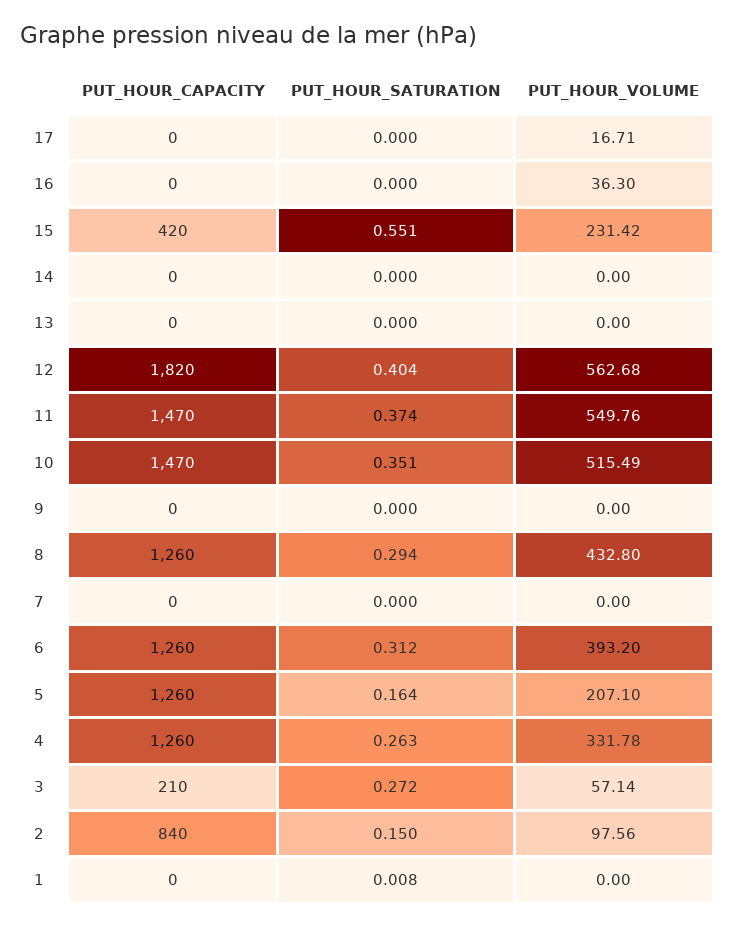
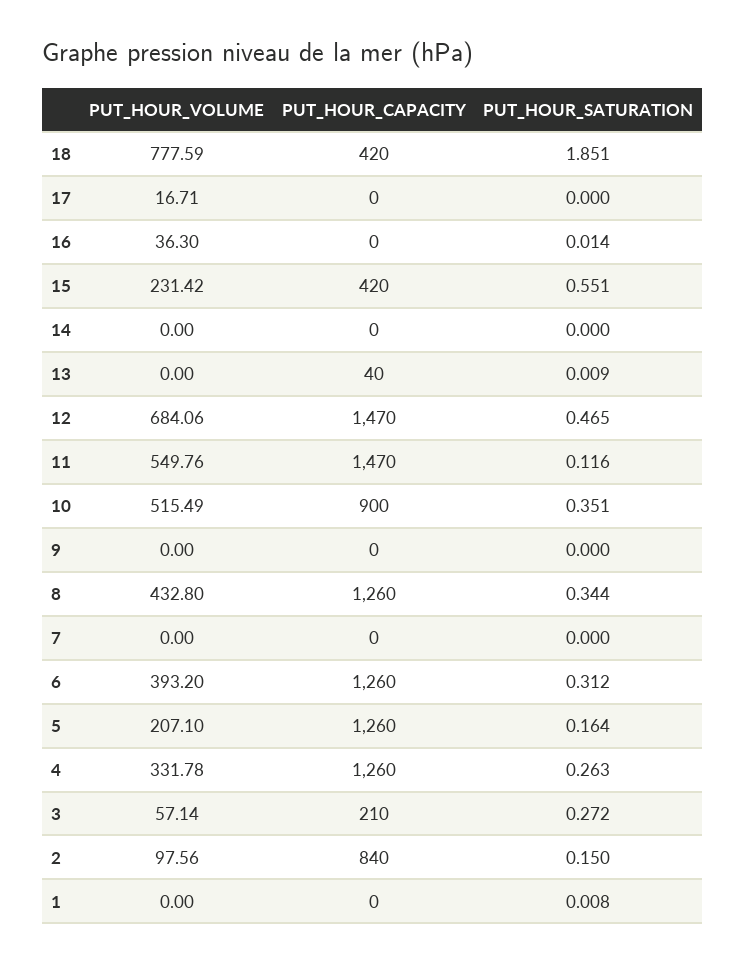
  {
    "PUT_HOUR_CAPACITY": {
      "17": 0,
      "16": 0,
      "15": 420,
      "14": 0,
-     "13": 0,
+     "13": 40,
-     "12": 1820,
+     "12": 1470,
      "11": 1470,
-     "10": 1470,
+     "10": 900,
      "9": 0,
      "8": 1260,
      "7": 0,
      "6": 1260,
      "5": 1260,
      "4": 1260,
      "3": 210,
      "2": 840,
-     "1": 0
+     "1": 0,
+     "18": 420
    },
    "PUT_HOUR_SATURATION": {
      "17": 0,
-     "16": 0,
+     "16": 0.014,
      "15": 0.551,
      "14": 0,
-     "13": 0,
+     "13": 0.009,
-     "12": 0.404,
+     "12": 0.465,
-     "11": 0.374,
+     "11": 0.116,
      "10": 0.351,
      "9": 0,
-     "8": 0.294,
+     "8": 0.344,
      "7": 0,
      "6": 0.312,
      "5": 0.164,
      "4": 0.263,
      "3": 0.272,
      "2": 0.15,
-     "1": 0.008
+     "1": 0.008,
+     "18": 1.851
    },
    "PUT_HOUR_VOLUME": {
      "17": 16.71,
      "16": 36.3,
      "15": 231.42,
      "14": 0,
      "13": 0,
-     "12": 562.68,
+     "12": 684.06,
      "11": 549.76,
      "10": 515.49,
      "9": 0,
      "8": 432.8,
      "7": 0,
      "6": 393.2,
      "5": 207.1,
      "4": 331.78,
      "3": 57.14,
      "2": 97.56,
-     "1": 0
+     "1": 0,
+     "18": 777.59
    }
  }

